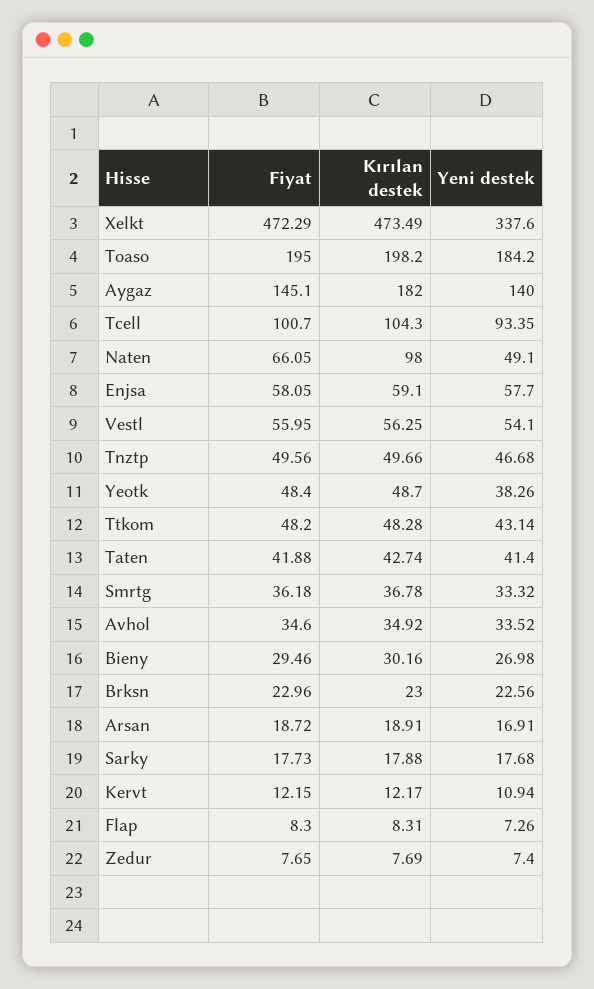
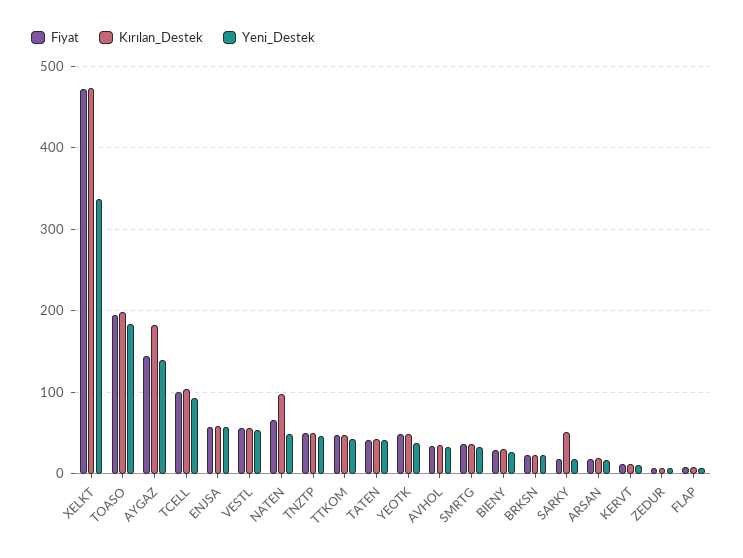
  {
    "Fiyat": {
      "Xelkt": 472.29,
      "Toaso": 195,
      "Aygaz": 145.1,
      "Tcell": 100.7,
      "Naten": 66.05,
      "Enjsa": 58.05,
      "Vestl": 55.95,
      "Tnztp": 49.56,
      "Yeotk": 48.4,
      "Ttkom": 48.2,
      "Taten": 41.88,
      "Smrtg": 36.18,
      "Avhol": 34.6,
      "Bieny": 29.46,
      "Brksn": 22.96,
      "Arsan": 18.72,
      "Sarky": 17.73,
      "Kervt": 12.15,
      "Flap": 8.3,
      "Zedur": 7.65
    },
    "Kırılan destek": {
      "Xelkt": 473.49,
      "Toaso": 198.2,
      "Aygaz": 182,
      "Tcell": 104.3,
      "Naten": 98,
      "Enjsa": 59.1,
      "Vestl": 56.25,
      "Tnztp": 49.66,
      "Yeotk": 48.7,
      "Ttkom": 48.28,
      "Taten": 42.74,
      "Smrtg": 36.78,
      "Avhol": 34.92,
      "Bieny": 30.16,
      "Brksn": 23,
      "Arsan": 18.91,
-     "Sarky": 17.88,
+     "Sarky": 50,
      "Kervt": 12.17,
      "Flap": 8.31,
      "Zedur": 7.69
    },
    "Yeni destek": {
      "Xelkt": 337.6,
      "Toaso": 184.2,
      "Aygaz": 140,
      "Tcell": 93.35,
      "Naten": 49.1,
      "Enjsa": 57.7,
      "Vestl": 54.1,
      "Tnztp": 46.68,
      "Yeotk": 38.26,
      "Ttkom": 43.14,
      "Taten": 41.4,
      "Smrtg": 33.32,
      "Avhol": 33.52,
      "Bieny": 26.98,
      "Brksn": 22.56,
      "Arsan": 16.91,
      "Sarky": 17.68,
      "Kervt": 10.94,
      "Flap": 7.26,
      "Zedur": 7.4
    }
  }

